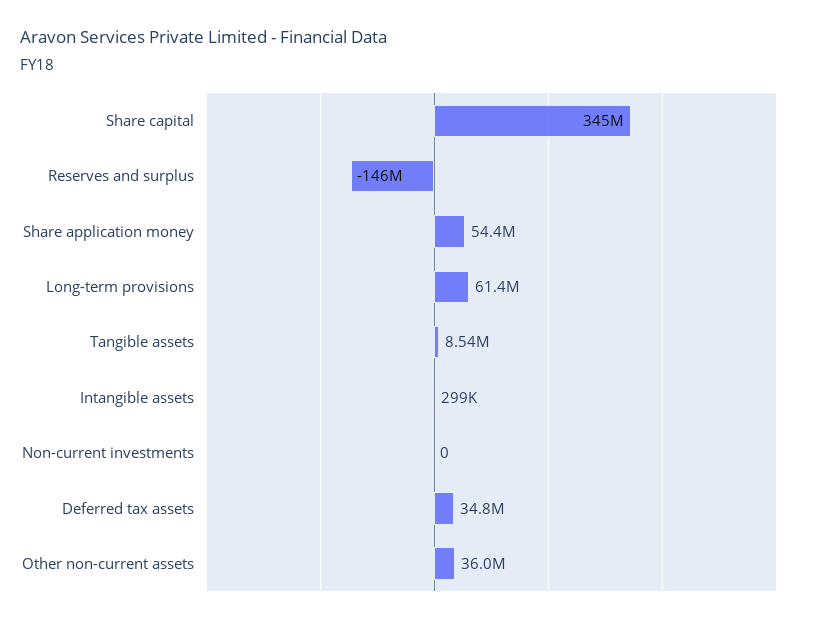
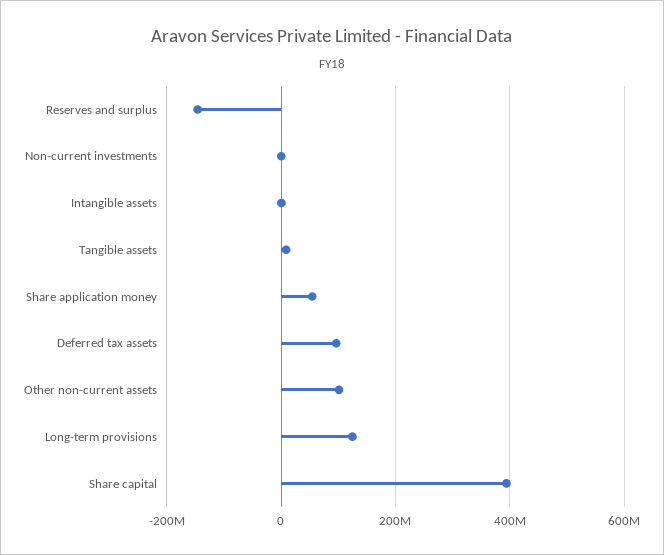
  {
-   "Share capital": 345000000,
+   "Share capital": 400000000,
    "Reserves and surplus": -146000000,
    "Share application money": 54400000,
-   "Long-term provisions": 61400000,
+   "Long-term provisions": 120000000,
    "Tangible assets": 8540000,
    "Intangible assets": 299000,
    "Non-current investments": 0,
-   "Deferred tax assets": 34800000,
+   "Deferred tax assets": 100000000,
-   "Other non-current assets": 36000000
+   "Other non-current assets": 100000000
  }

